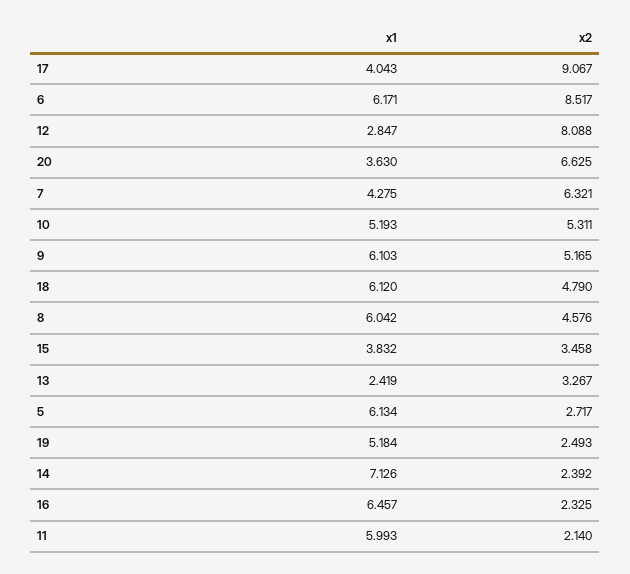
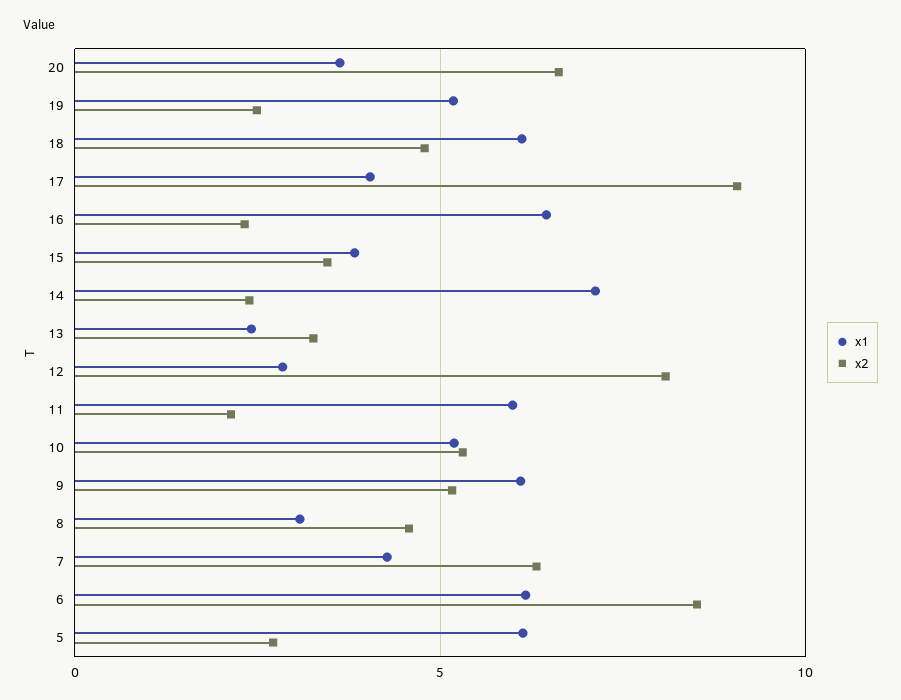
  {
    "x1": {
      "17": 4.043,
      "6": 6.171,
      "12": 2.847,
      "20": 3.63,
      "7": 4.275,
      "10": 5.193,
      "9": 6.103,
      "18": 6.12,
-     "8": 6.042,
+     "8": 3,
      "15": 3.832,
      "13": 2.419,
      "5": 6.134,
      "19": 5.184,
      "14": 7.126,
      "16": 6.457,
      "11": 5.993
    },
    "x2": {
      "17": 9.067,
      "6": 8.517,
      "12": 8.088,
      "20": 6.625,
      "7": 6.321,
      "10": 5.311,
      "9": 5.165,
      "18": 4.79,
      "8": 4.576,
      "15": 3.458,
      "13": 3.267,
      "5": 2.717,
      "19": 2.493,
      "14": 2.392,
      "16": 2.325,
      "11": 2.14
    }
  }

